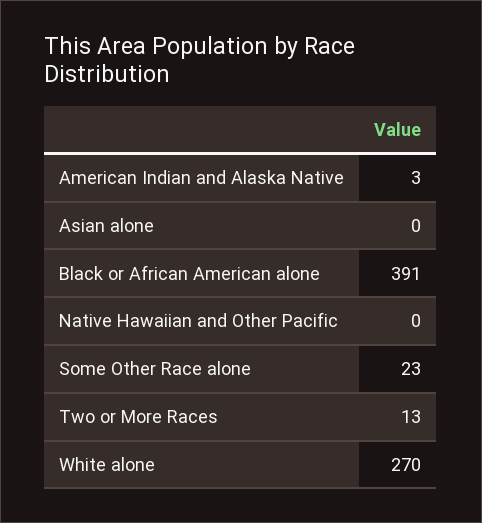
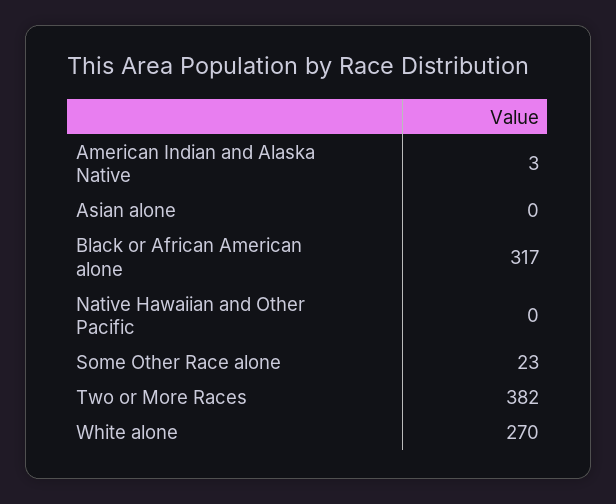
  {
    "American Indian and Alaska Native": 3,
    "Asian alone": 0,
-   "Black or African American alone": 391,
+   "Black or African American alone": 317,
    "Native Hawaiian and Other Pacific": 0,
    "Some Other Race alone": 23,
-   "Two or More Races": 13,
+   "Two or More Races": 382,
    "White alone": 270
  }

